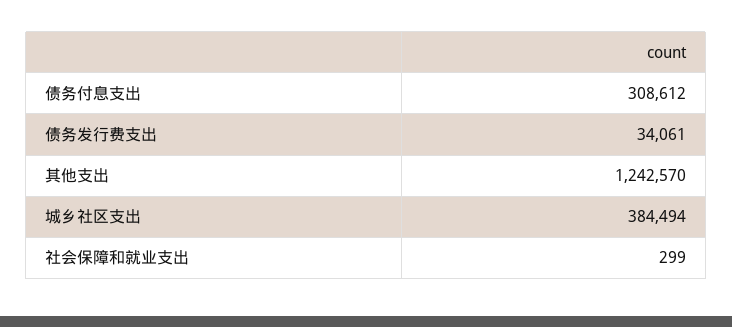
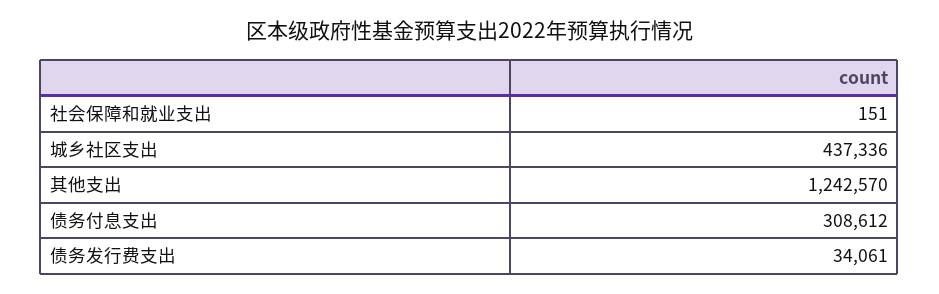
  {
    "债务付息支出": 308612,
    "债务发行费支出": 34061,
    "其他支出": 1242570,
-   "城乡社区支出": 384494,
+   "城乡社区支出": 437336,
-   "社会保障和就业支出": 299
+   "社会保障和就业支出": 151
  }

